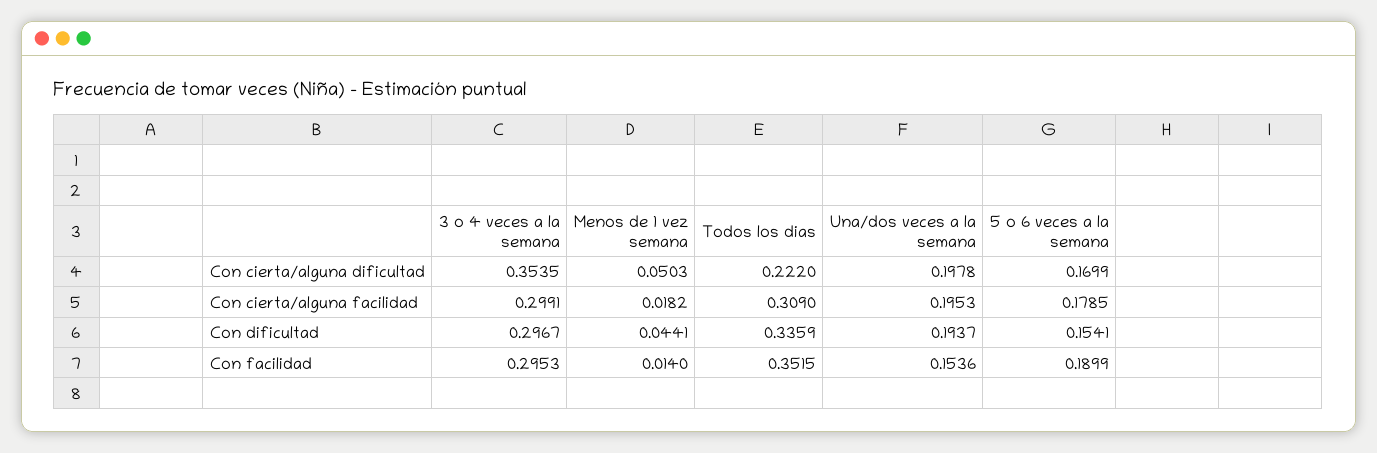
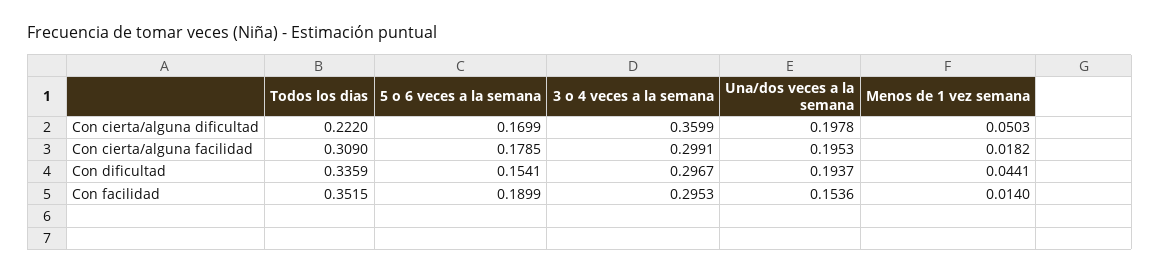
  {
    "3 o 4 veces a la semana": {
-     "Con cierta/alguna dificultad": 0.3535,
+     "Con cierta/alguna dificultad": 0.3599,
      "Con cierta/alguna facilidad": 0.2991,
      "Con dificultad": 0.2967,
      "Con facilidad": 0.2953
    },
    "Menos de 1 vez semana": {
      "Con cierta/alguna dificultad": 0.0503,
      "Con cierta/alguna facilidad": 0.0182,
      "Con dificultad": 0.0441,
      "Con facilidad": 0.014
    },
    "Todos los dias": {
      "Con cierta/alguna dificultad": 0.222,
      "Con cierta/alguna facilidad": 0.309,
      "Con dificultad": 0.3359,
      "Con facilidad": 0.3515
    },
    "Una/dos veces a la semana": {
      "Con cierta/alguna dificultad": 0.1978,
      "Con cierta/alguna facilidad": 0.1953,
      "Con dificultad": 0.1937,
      "Con facilidad": 0.1536
    },
    "5 o 6 veces a la semana": {
      "Con cierta/alguna dificultad": 0.1699,
      "Con cierta/alguna facilidad": 0.1785,
      "Con dificultad": 0.1541,
      "Con facilidad": 0.1899
    }
  }

